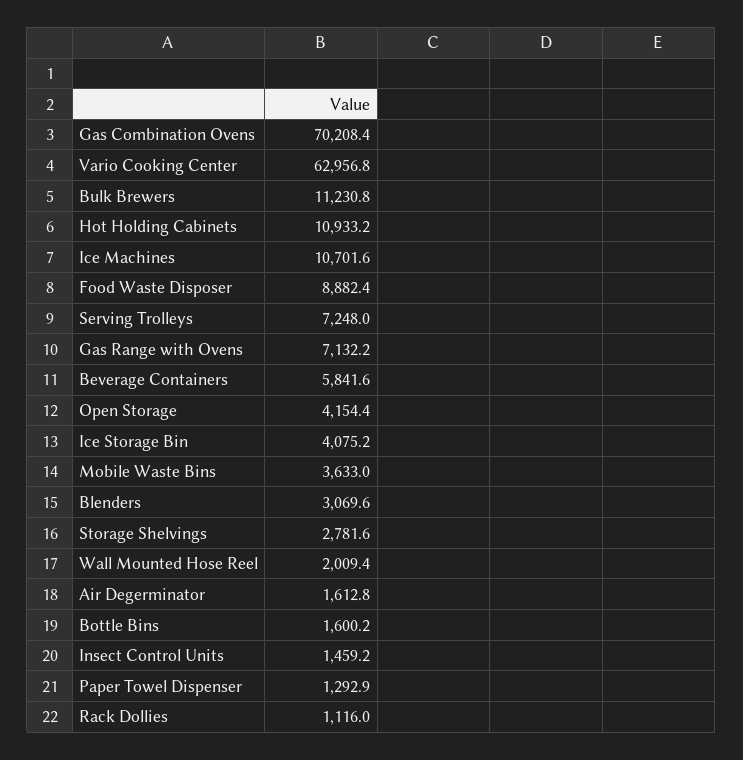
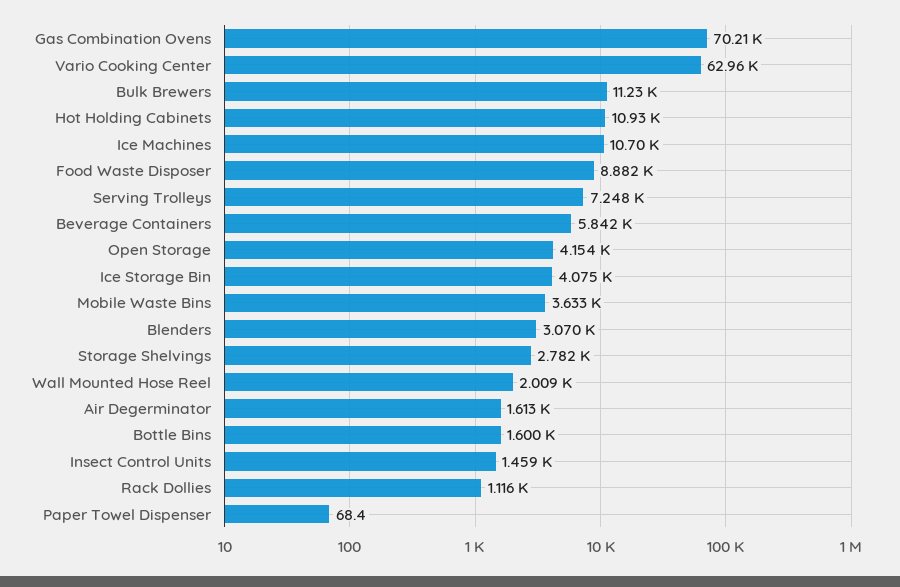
  {
    "Gas Combination Ovens": 70208.4,
    "Vario Cooking Center": 62956.8,
    "Bulk Brewers": 11230.8,
    "Hot Holding Cabinets": 10933.2,
    "Ice Machines": 10701.6,
    "Food Waste Disposer": 8882.4,
    "Serving Trolleys": 7248,
-   "Gas Range with Ovens": 7132.2,
    "Beverage Containers": 5841.6,
    "Open Storage": 4154.4,
    "Ice Storage Bin": 4075.2,
    "Mobile Waste Bins": 3633,
    "Blenders": 3069.6,
    "Storage Shelvings": 2781.6,
    "Wall Mounted Hose Reel": 2009.4,
    "Air Degerminator": 1612.8,
    "Bottle Bins": 1600.2,
    "Insect Control Units": 1459.2,
-   "Paper Towel Dispenser": 1292.9,
+   "Paper Towel Dispenser": 68.4,
    "Rack Dollies": 1116
  }

